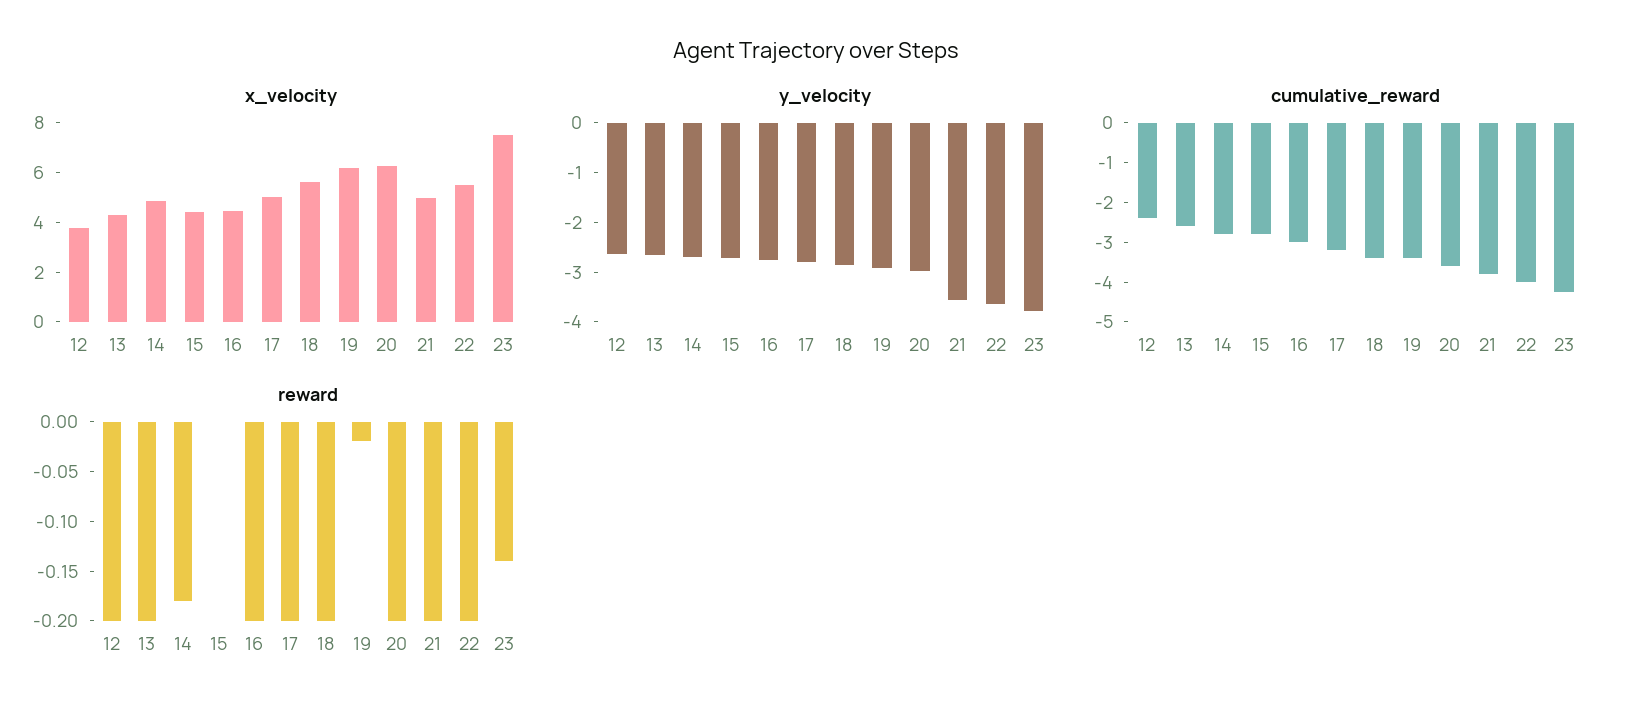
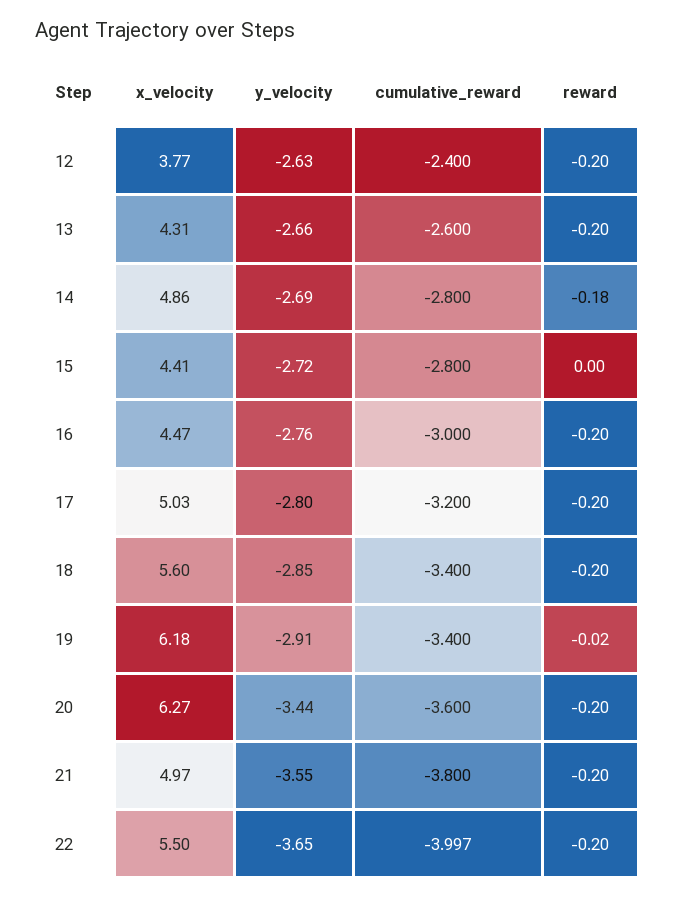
  {
    "x_velocity": {
      "12": 3.77,
      "13": 4.31,
      "14": 4.86,
      "15": 4.41,
      "16": 4.47,
      "17": 5.03,
      "18": 5.6,
      "19": 6.18,
      "20": 6.27,
      "21": 4.97,
-     "22": 5.5,
+     "22": 5.5
-     "23": 7.5
    },
    "y_velocity": {
      "12": -2.63,
      "13": -2.66,
      "14": -2.69,
      "15": -2.72,
      "16": -2.76,
      "17": -2.8,
      "18": -2.85,
      "19": -2.91,
-     "20": -3,
+     "20": -3.44,
      "21": -3.55,
-     "22": -3.65,
+     "22": -3.65
-     "23": -3.8
    },
    "cumulative_reward": {
      "12": -2.4,
      "13": -2.6,
      "14": -2.8,
      "15": -2.8,
      "16": -3,
      "17": -3.2,
      "18": -3.4,
      "19": -3.4,
      "20": -3.6,
      "21": -3.8,
-     "22": -3.997,
+     "22": -3.997
-     "23": -4.25
    },
    "reward": {
      "12": -0.2,
      "13": -0.2,
      "14": -0.18,
      "15": 0,
      "16": -0.2,
      "17": -0.2,
      "18": -0.2,
      "19": -0.02,
      "20": -0.2,
      "21": -0.2,
-     "22": -0.2,
+     "22": -0.2
-     "23": -0.14
    }
  }

